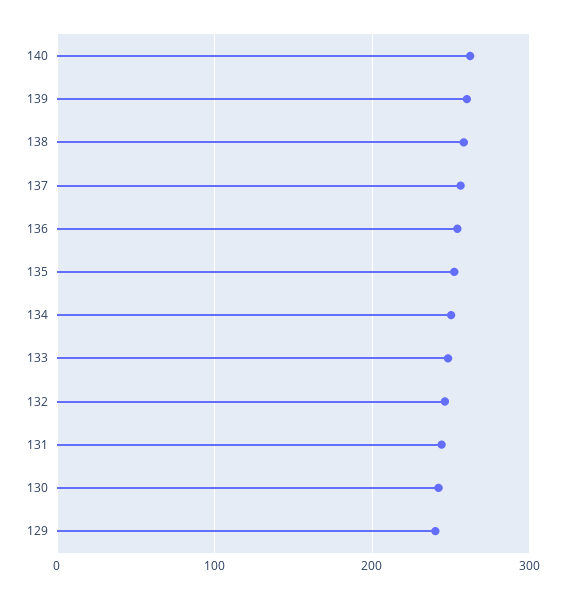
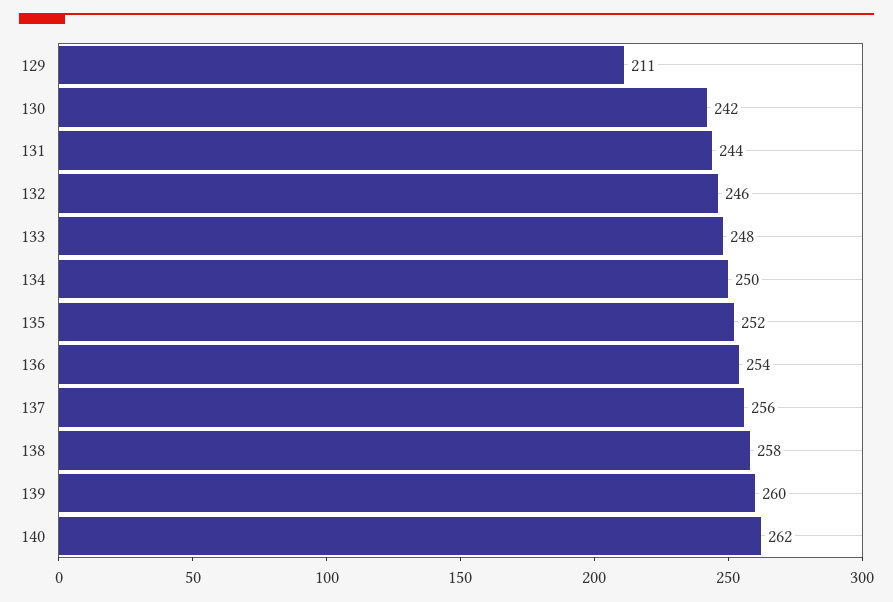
  {
    "140": 262,
    "139": 260,
    "138": 258,
    "137": 256,
    "136": 254,
    "135": 252,
    "134": 250,
    "133": 248,
    "132": 246,
    "131": 244,
    "130": 242,
-   "129": 240
+   "129": 211
  }

